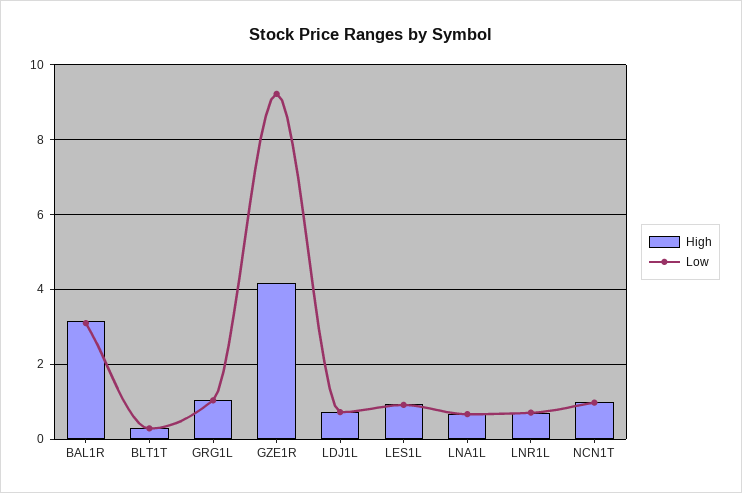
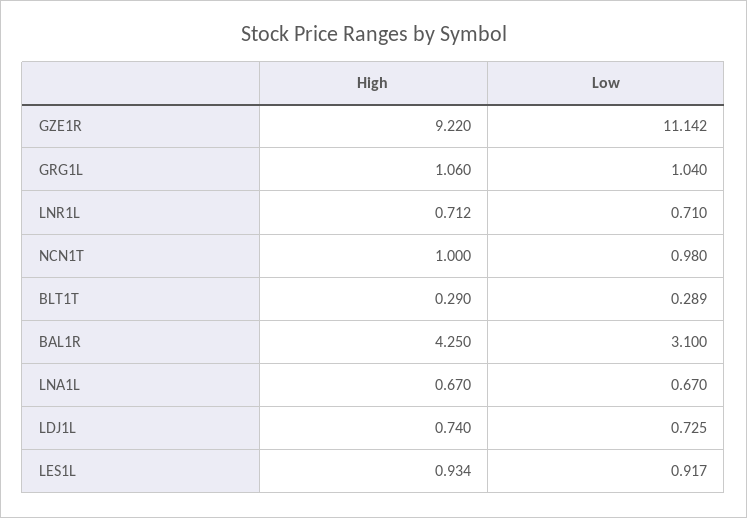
  {
    "High": {
-     "BAL1R": 3.2,
+     "BAL1R": 4.25,
      "BLT1T": 0.29,
      "GRG1L": 1.06,
-     "GZE1R": 4.2,
+     "GZE1R": 9.22,
      "LDJ1L": 0.74,
      "LES1L": 0.934,
      "LNA1L": 0.67,
      "LNR1L": 0.712,
      "NCN1T": 1
    },
    "Low": {
      "BAL1R": 3.1,
      "BLT1T": 0.289,
      "GRG1L": 1.04,
-     "GZE1R": 9.2,
+     "GZE1R": 11.142,
      "LDJ1L": 0.725,
      "LES1L": 0.917,
      "LNA1L": 0.67,
      "LNR1L": 0.71,
      "NCN1T": 0.98
    }
  }

